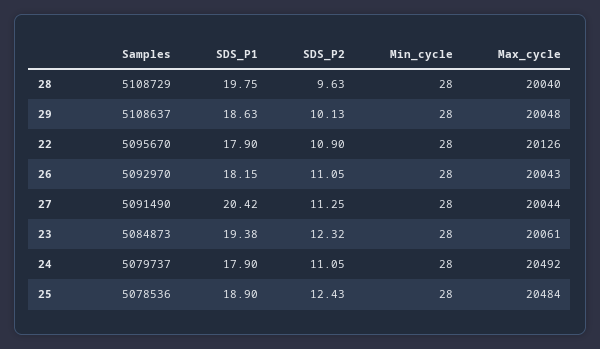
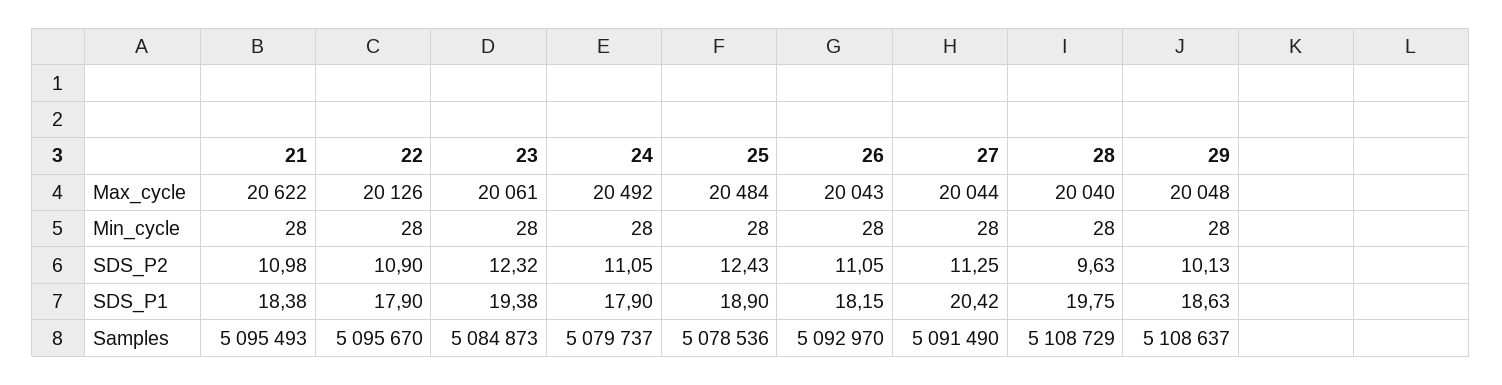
  {
    "Samples": {
      "28": 5108729,
      "29": 5108637,
      "22": 5095670,
      "26": 5092970,
      "27": 5091490,
      "23": 5084873,
      "24": 5079737,
-     "25": 5078536
+     "25": 5078536,
+     "21": 5095493
    },
    "SDS_P1": {
      "28": 19.75,
      "29": 18.63,
      "22": 17.9,
      "26": 18.15,
      "27": 20.42,
      "23": 19.38,
      "24": 17.9,
-     "25": 18.9
+     "25": 18.9,
+     "21": 18.38
    },
    "SDS_P2": {
      "28": 9.63,
      "29": 10.13,
      "22": 10.9,
      "26": 11.05,
      "27": 11.25,
      "23": 12.32,
      "24": 11.05,
-     "25": 12.43
+     "25": 12.43,
+     "21": 10.98
    },
    "Min_cycle": {
      "28": 28,
      "29": 28,
      "22": 28,
      "26": 28,
      "27": 28,
      "23": 28,
      "24": 28,
-     "25": 28
+     "25": 28,
+     "21": 28
    },
    "Max_cycle": {
      "28": 20040,
      "29": 20048,
      "22": 20126,
      "26": 20043,
      "27": 20044,
      "23": 20061,
      "24": 20492,
-     "25": 20484
+     "25": 20484,
+     "21": 20622
    }
  }

